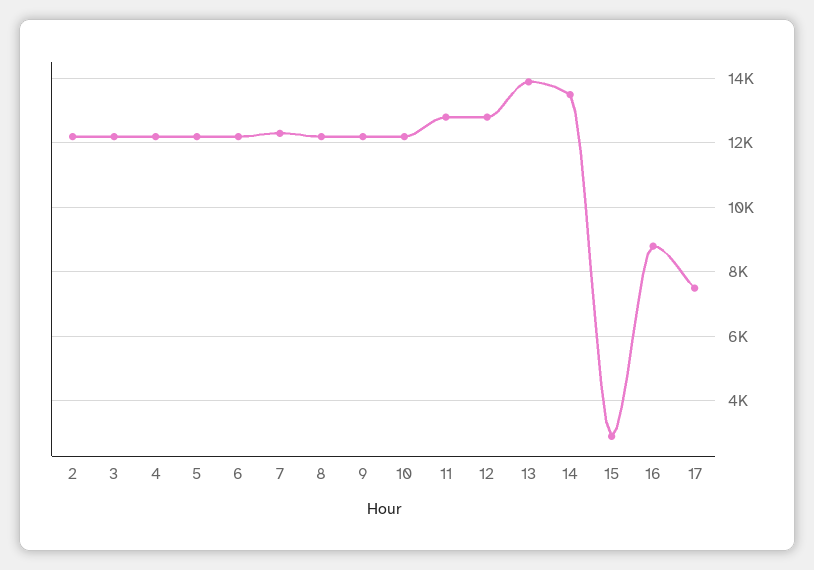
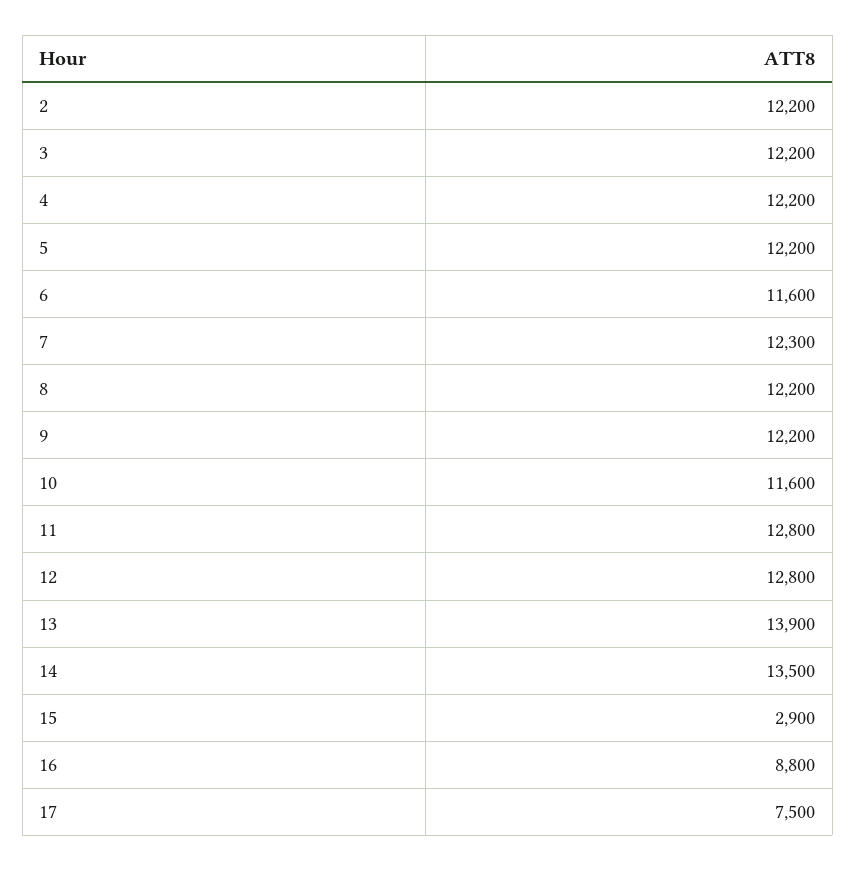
  {
    "2": 12200,
    "3": 12200,
    "4": 12200,
    "5": 12200,
-   "6": 12200,
+   "6": 11600,
    "7": 12300,
    "8": 12200,
    "9": 12200,
-   "10": 12200,
+   "10": 11600,
    "11": 12800,
    "12": 12800,
    "13": 13900,
    "14": 13500,
    "15": 2900,
    "16": 8800,
    "17": 7500
  }

